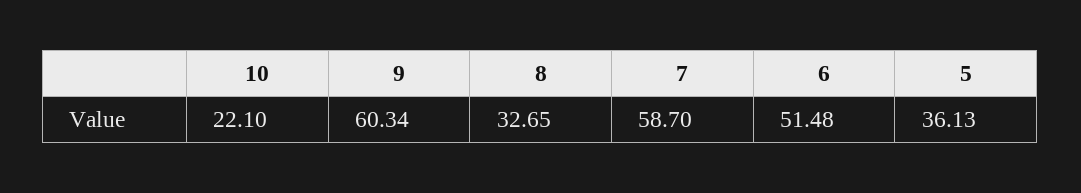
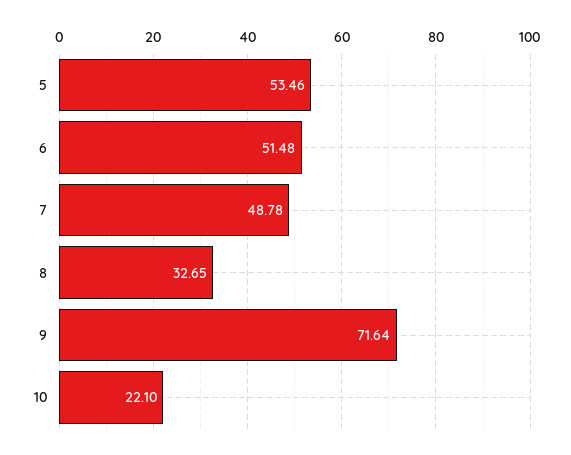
  {
    "10": 22.1,
-   "9": 60.34,
+   "9": 71.64,
    "8": 32.65,
-   "7": 58.7,
+   "7": 48.78,
    "6": 51.48,
-   "5": 36.13
+   "5": 53.46
  }

